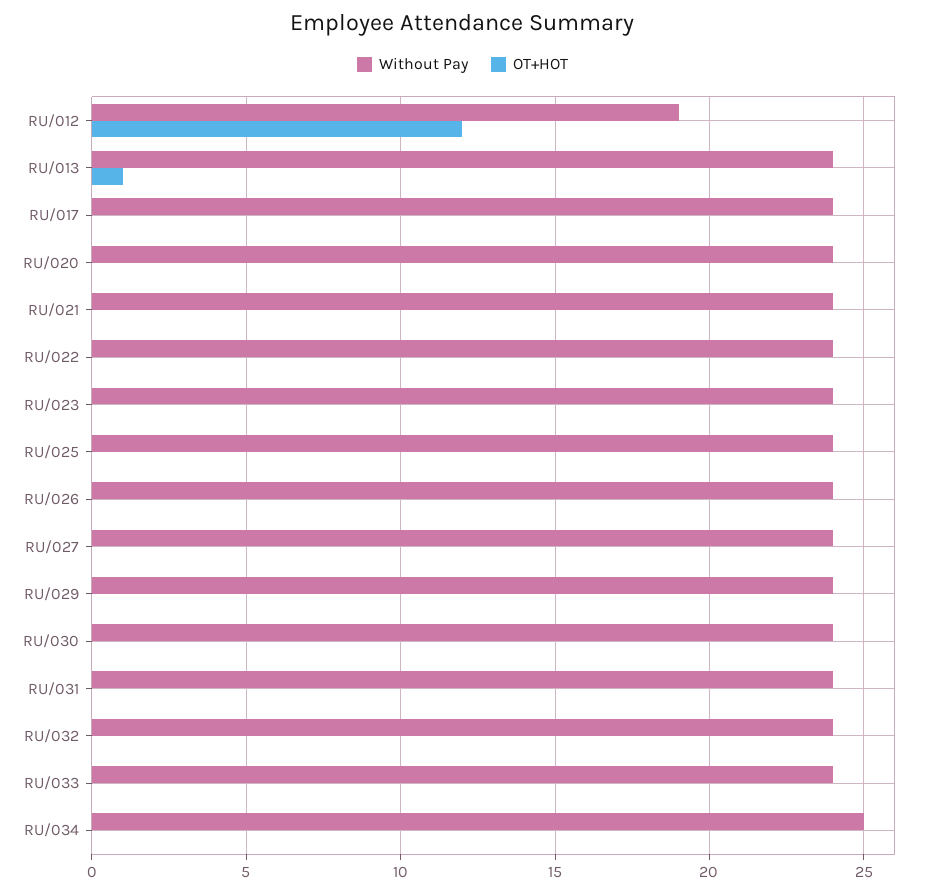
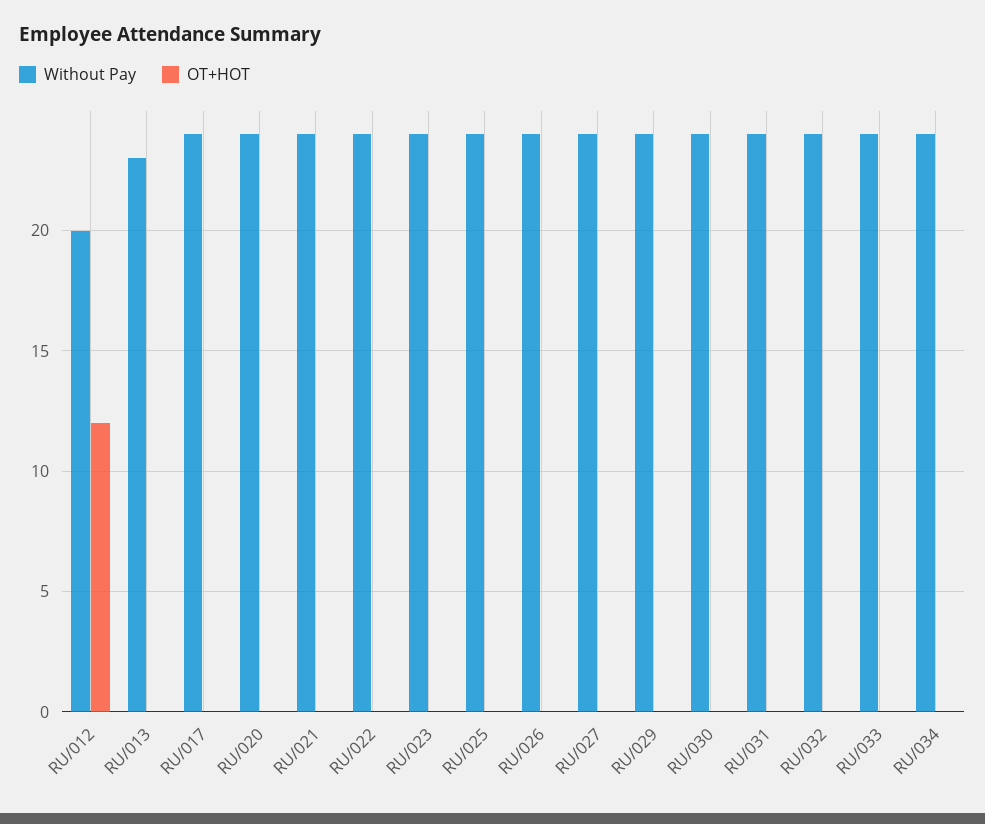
  {
    "Without Pay": {
-     "RU/012": 19,
+     "RU/012": 20,
-     "RU/013": 24,
+     "RU/013": 23,
      "RU/017": 24,
      "RU/020": 24,
      "RU/021": 24,
      "RU/022": 24,
      "RU/023": 24,
      "RU/025": 24,
      "RU/026": 24,
      "RU/027": 24,
      "RU/029": 24,
      "RU/030": 24,
      "RU/031": 24,
      "RU/032": 24,
      "RU/033": 24,
-     "RU/034": 25
+     "RU/034": 24
    },
    "OT+HOT": {
      "RU/012": 12,
-     "RU/013": 1,
+     "RU/013": 0,
      "RU/017": 0,
      "RU/020": 0,
      "RU/021": 0,
      "RU/022": 0,
      "RU/023": 0,
      "RU/025": 0,
      "RU/026": 0,
      "RU/027": 0,
      "RU/029": 0,
      "RU/030": 0,
      "RU/031": 0,
      "RU/032": 0,
      "RU/033": 0,
      "RU/034": 0
    }
  }

